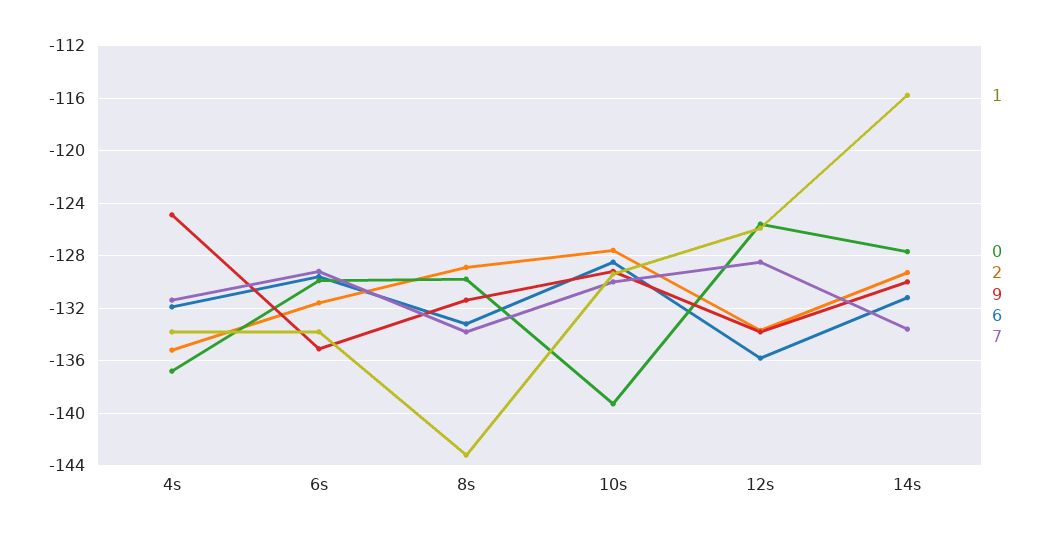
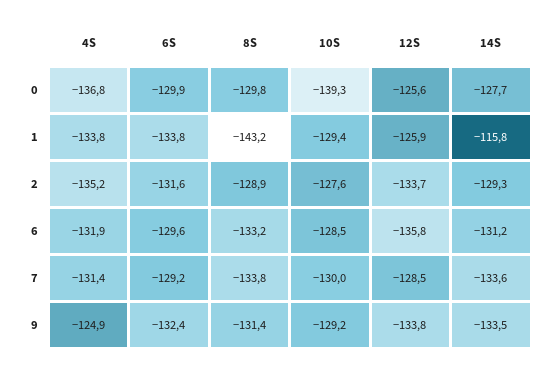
  {
    "1": {
      "4s": -133.8,
      "6s": -133.8,
      "8s": -143.2,
      "10s": -129.4,
      "12s": -125.9,
      "14s": -115.8
    },
    "0": {
      "4s": -136.8,
      "6s": -129.9,
      "8s": -129.8,
      "10s": -139.3,
      "12s": -125.6,
      "14s": -127.7
    },
    "2": {
      "4s": -135.2,
      "6s": -131.6,
      "8s": -128.9,
      "10s": -127.6,
      "12s": -133.7,
      "14s": -129.3
    },
    "9": {
      "4s": -124.9,
-     "6s": -135,
+     "6s": -132.4,
      "8s": -131.4,
      "10s": -129.2,
      "12s": -133.8,
-     "14s": -130
+     "14s": -133.5
    },
    "6": {
      "4s": -131.9,
      "6s": -129.6,
      "8s": -133.2,
      "10s": -128.5,
      "12s": -135.8,
      "14s": -131.2
    },
    "7": {
      "4s": -131.4,
      "6s": -129.2,
      "8s": -133.8,
      "10s": -130,
      "12s": -128.5,
      "14s": -133.6
    }
  }

